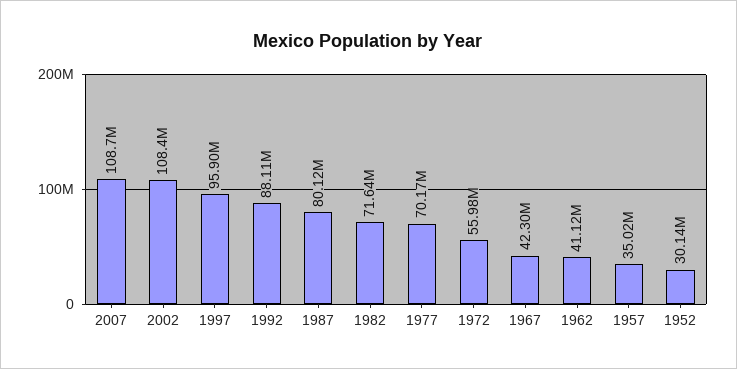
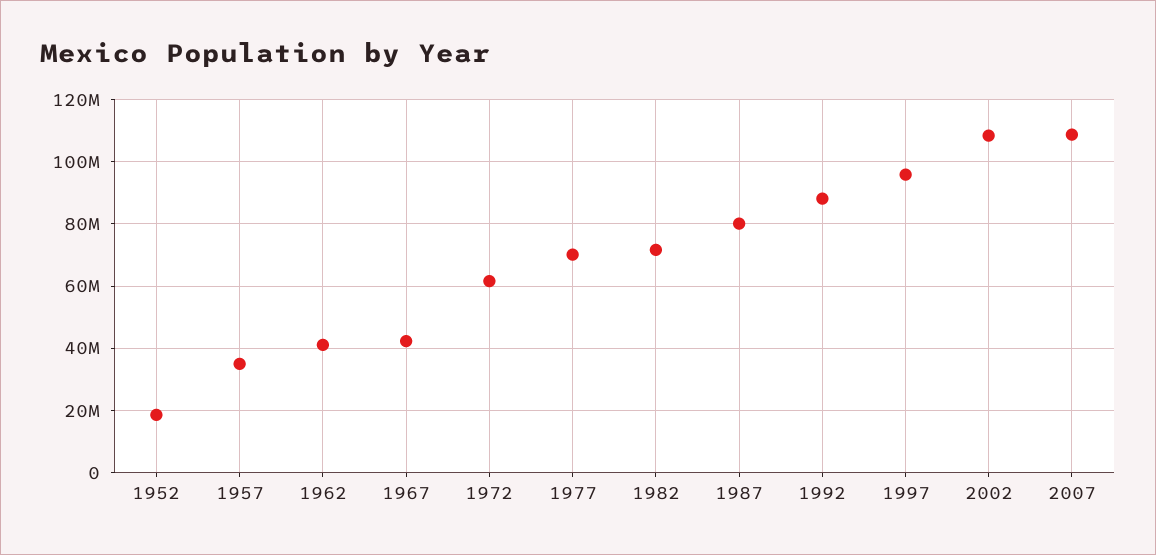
  {
    "2007": 108700000,
    "2002": 108400000,
    "1997": 95900000,
    "1992": 88110000,
    "1987": 80120000,
    "1982": 71640000,
    "1977": 70170000,
-   "1972": 55980000,
+   "1972": 62000000,
    "1967": 42300000,
    "1962": 41120000,
    "1957": 35020000,
-   "1952": 30140000
+   "1952": 18000000
  }

